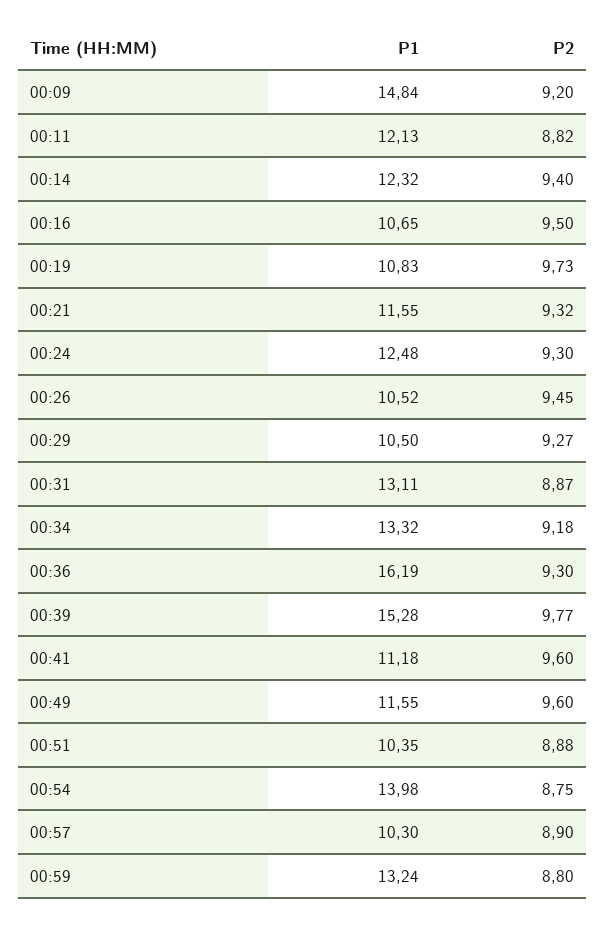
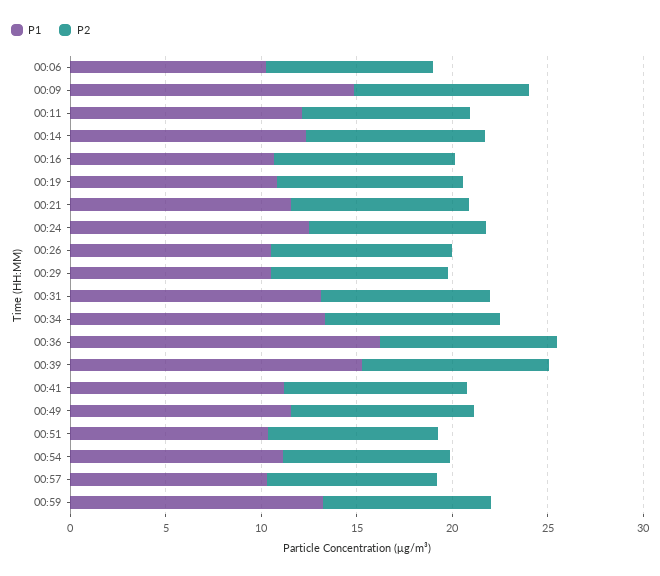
  {
    "P1": {
      "00:09": 14.84,
      "00:11": 12.13,
      "00:14": 12.32,
      "00:16": 10.65,
      "00:19": 10.83,
      "00:21": 11.55,
      "00:24": 12.48,
      "00:26": 10.52,
      "00:29": 10.5,
      "00:31": 13.11,
      "00:34": 13.32,
      "00:36": 16.19,
      "00:39": 15.28,
      "00:41": 11.18,
      "00:49": 11.55,
      "00:51": 10.35,
-     "00:54": 13.98,
+     "00:54": 11,
      "00:57": 10.3,
-     "00:59": 13.24
+     "00:59": 13.24,
+     "00:06": 10
    },
    "P2": {
      "00:09": 9.2,
      "00:11": 8.82,
      "00:14": 9.4,
      "00:16": 9.5,
      "00:19": 9.73,
      "00:21": 9.32,
      "00:24": 9.3,
      "00:26": 9.45,
      "00:29": 9.27,
      "00:31": 8.87,
      "00:34": 9.18,
      "00:36": 9.3,
      "00:39": 9.77,
      "00:41": 9.6,
      "00:49": 9.6,
      "00:51": 8.88,
      "00:54": 8.75,
      "00:57": 8.9,
-     "00:59": 8.8
+     "00:59": 8.8,
+     "00:06": 9
    }
  }

